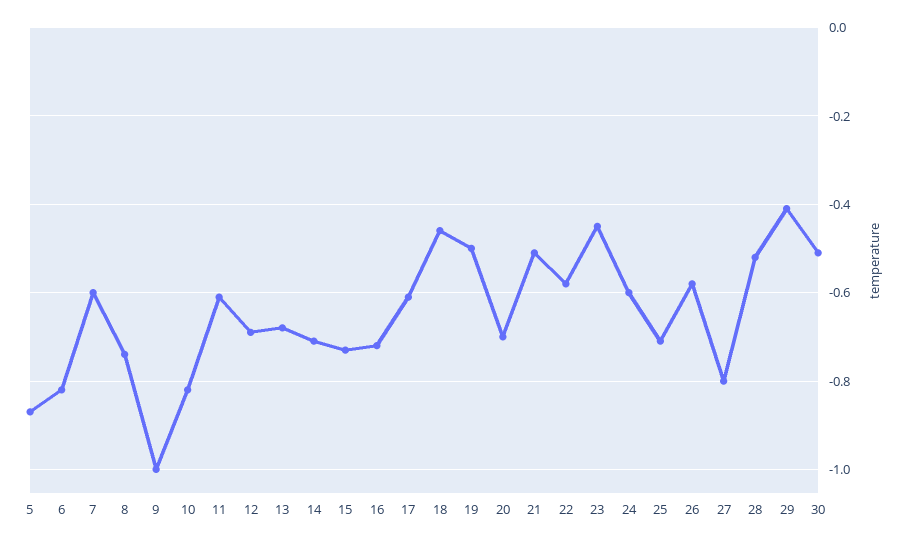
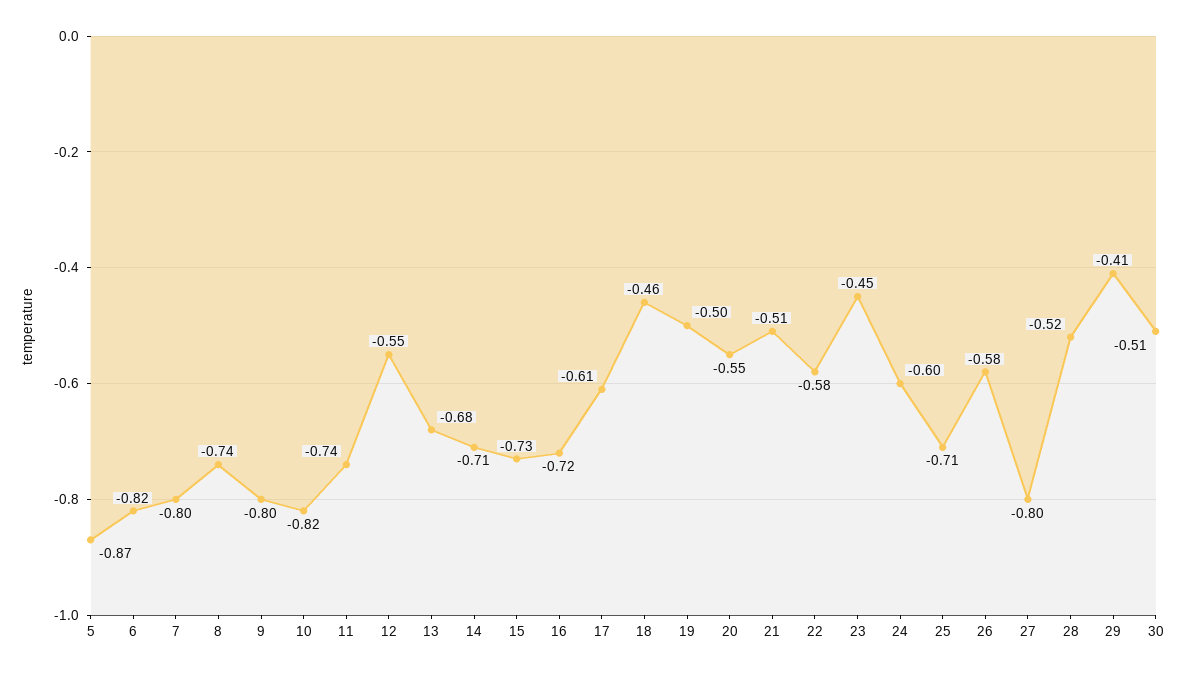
  {
    "5": -0.87,
    "6": -0.82,
-   "7": -0.6,
+   "7": -0.8,
    "8": -0.74,
-   "9": -1,
+   "9": -0.8,
    "10": -0.82,
-   "11": -0.6,
+   "11": -0.74,
-   "12": -0.7,
+   "12": -0.55,
    "13": -0.68,
    "14": -0.71,
    "15": -0.73,
    "16": -0.72,
    "17": -0.61,
    "18": -0.46,
    "19": -0.5,
-   "20": -0.7,
+   "20": -0.55,
    "21": -0.51,
    "22": -0.58,
    "23": -0.45,
    "24": -0.6,
    "25": -0.71,
    "26": -0.58,
    "27": -0.8,
    "28": -0.52,
    "29": -0.41,
    "30": -0.51
  }

